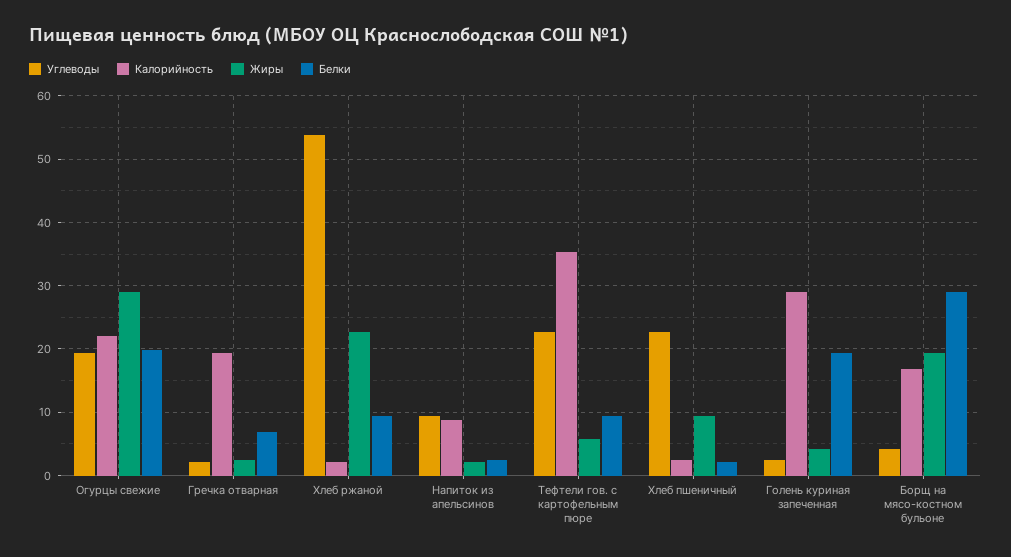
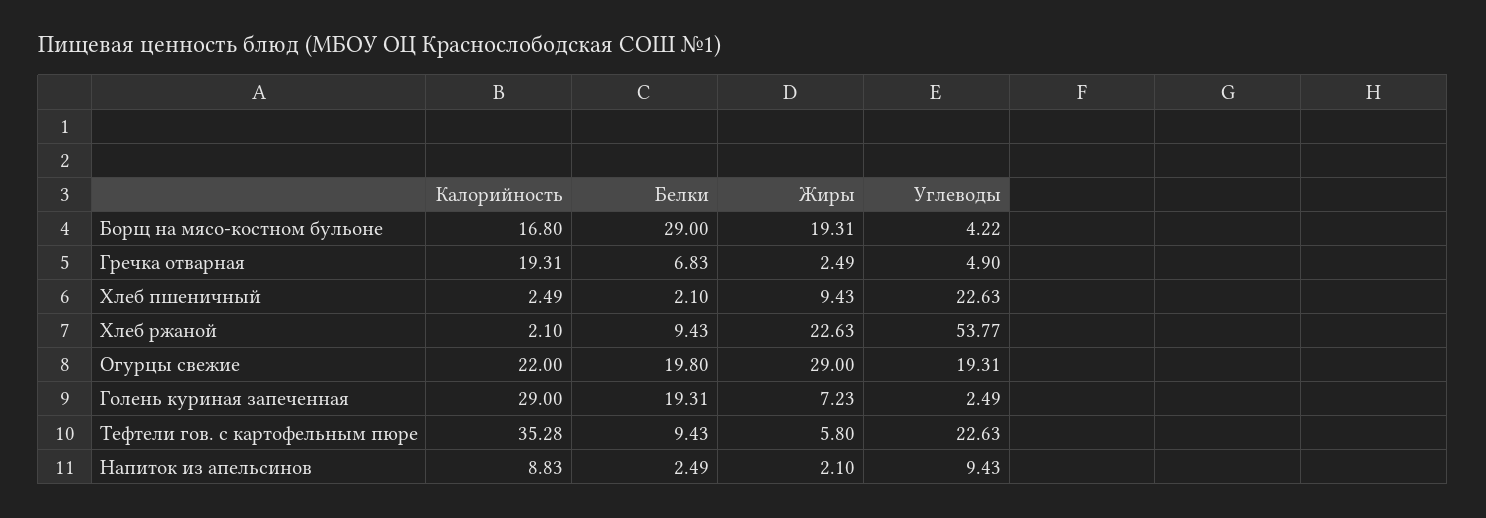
  {
    "Углеводы": {
      "Огурцы свежие": 19.31,
-     "Гречка отварная": 2,
+     "Гречка отварная": 4.9,
      "Хлеб ржаной": 53.77,
      "Напиток из апельсинов": 9.43,
      "Тефтели гов. с картофельным пюре": 22.63,
      "Хлеб пшеничный": 22.63,
      "Голень куриная запеченная": 2.49,
      "Борщ на мясо-костном бульоне": 4.22
    },
    "Калорийность": {
      "Огурцы свежие": 22,
      "Гречка отварная": 19.31,
      "Хлеб ржаной": 2.1,
      "Напиток из апельсинов": 8.83,
      "Тефтели гов. с картофельным пюре": 35.28,
      "Хлеб пшеничный": 2.49,
      "Голень куриная запеченная": 29,
      "Борщ на мясо-костном бульоне": 16.8
    },
    "Жиры": {
      "Огурцы свежие": 29,
      "Гречка отварная": 2.49,
      "Хлеб ржаной": 22.63,
      "Напиток из апельсинов": 2.1,
      "Тефтели гов. с картофельным пюре": 5.8,
      "Хлеб пшеничный": 9.43,
-     "Голень куриная запеченная": 4,
+     "Голень куриная запеченная": 7.23,
      "Борщ на мясо-костном бульоне": 19.31
    },
    "Белки": {
      "Огурцы свежие": 19.8,
      "Гречка отварная": 6.83,
      "Хлеб ржаной": 9.43,
      "Напиток из апельсинов": 2.49,
      "Тефтели гов. с картофельным пюре": 9.43,
      "Хлеб пшеничный": 2.1,
      "Голень куриная запеченная": 19.31,
      "Борщ на мясо-костном бульоне": 29
    }
  }

